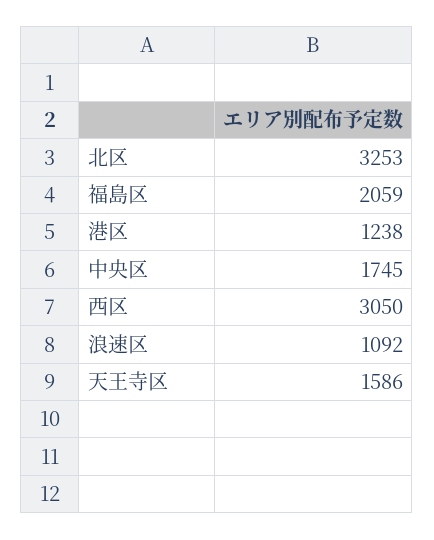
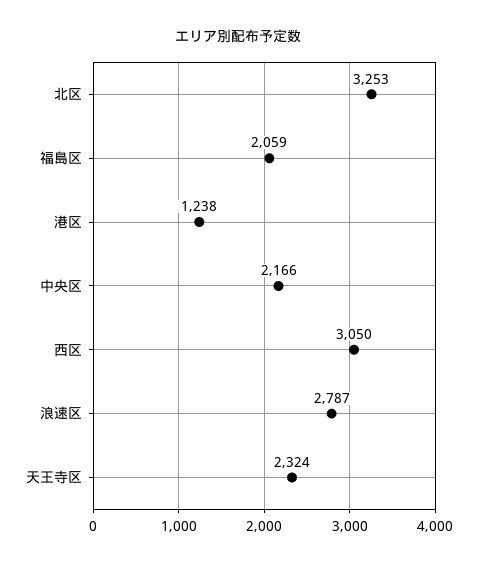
  {
    "北区": 3253,
    "福島区": 2059,
    "港区": 1238,
-   "中央区": 1745,
+   "中央区": 2166,
    "西区": 3050,
-   "浪速区": 1092,
+   "浪速区": 2787,
-   "天王寺区": 1586
+   "天王寺区": 2324
  }

